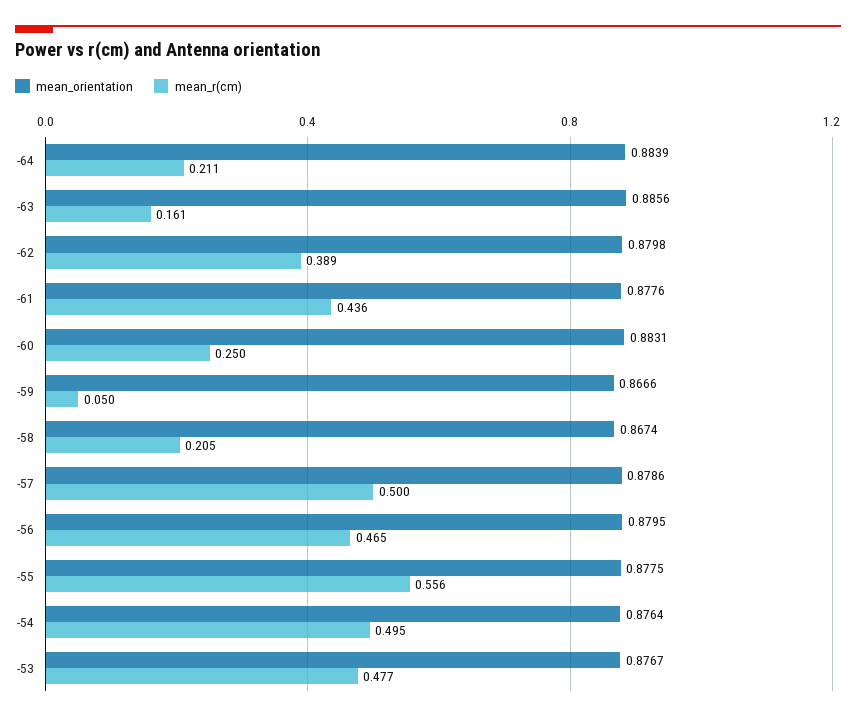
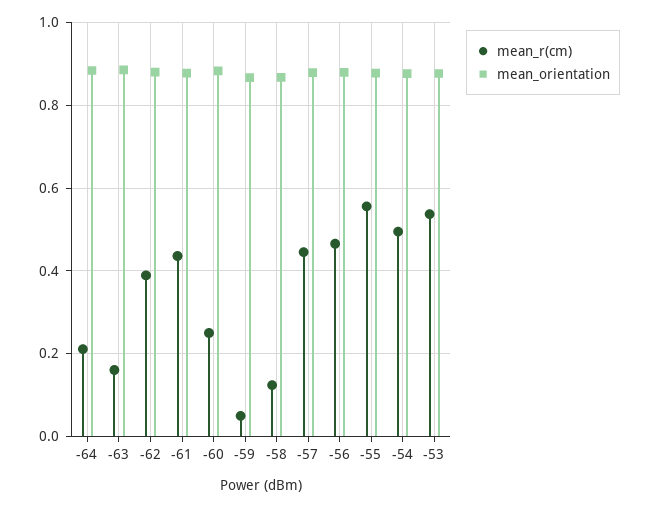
  {
    "mean_orientation": {
      "-64": 0.8839,
      "-63": 0.8856,
      "-62": 0.8798,
      "-61": 0.8776,
      "-60": 0.8831,
      "-59": 0.8666,
      "-58": 0.8674,
      "-57": 0.8786,
      "-56": 0.8795,
      "-55": 0.8775,
      "-54": 0.8764,
      "-53": 0.8767
    },
    "mean_r(cm)": {
      "-64": 0.211,
      "-63": 0.161,
      "-62": 0.389,
      "-61": 0.436,
      "-60": 0.25,
      "-59": 0.05,
-     "-58": 0.205,
+     "-58": 0.12,
-     "-57": 0.5,
+     "-57": 0.44,
      "-56": 0.465,
      "-55": 0.556,
      "-54": 0.495,
-     "-53": 0.477
+     "-53": 0.54
    }
  }

